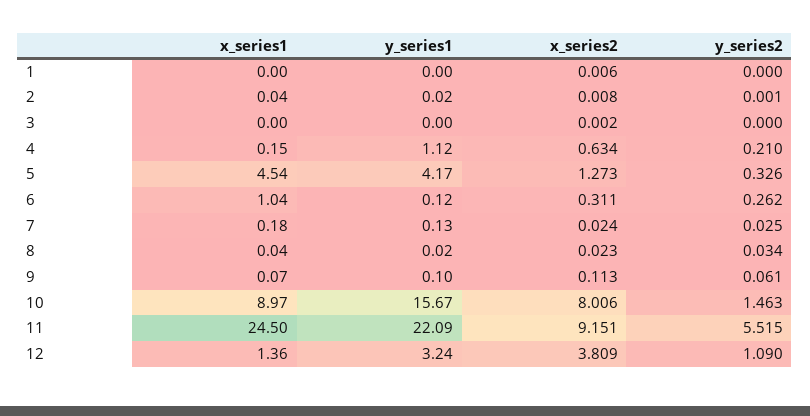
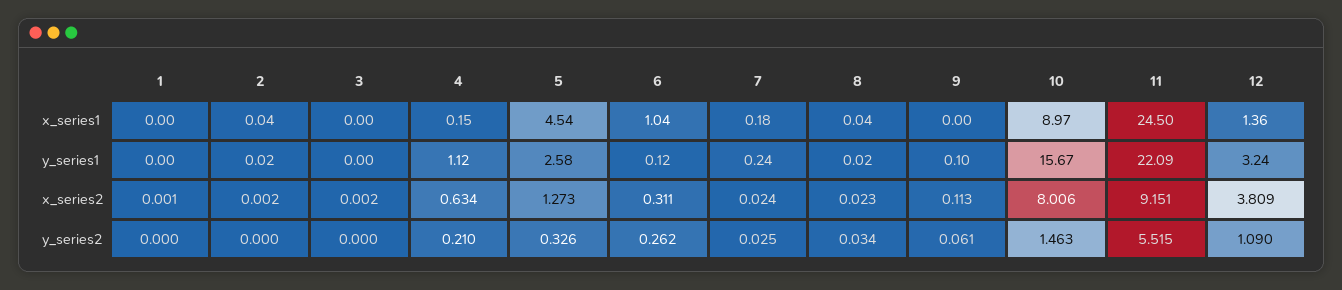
  {
    "x_series1": {
      "1": 0,
      "2": 0.04,
      "3": 0,
      "4": 0.15,
      "5": 4.54,
      "6": 1.04,
      "7": 0.18,
      "8": 0.04,
-     "9": 0.07,
+     "9": 0,
      "10": 8.97,
      "11": 24.5,
      "12": 1.36
    },
    "y_series1": {
      "1": 0,
      "2": 0.02,
      "3": 0,
      "4": 1.12,
-     "5": 4.17,
+     "5": 2.58,
      "6": 0.12,
-     "7": 0.13,
+     "7": 0.24,
      "8": 0.02,
      "9": 0.1,
      "10": 15.67,
      "11": 22.09,
      "12": 3.24
    },
    "x_series2": {
-     "1": 0.006,
+     "1": 0.001,
-     "2": 0.008,
+     "2": 0.002,
      "3": 0.002,
      "4": 0.634,
      "5": 1.273,
      "6": 0.311,
      "7": 0.024,
      "8": 0.023,
      "9": 0.113,
      "10": 8.006,
      "11": 9.151,
      "12": 3.809
    },
    "y_series2": {
      "1": 0,
-     "2": 0.001,
+     "2": 0,
      "3": 0,
      "4": 0.21,
      "5": 0.326,
      "6": 0.262,
      "7": 0.025,
      "8": 0.034,
      "9": 0.061,
      "10": 1.463,
      "11": 5.515,
      "12": 1.09
    }
  }

